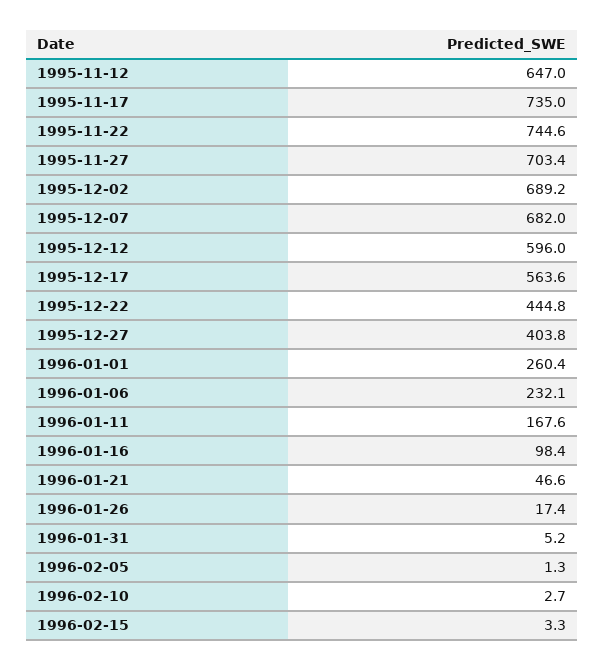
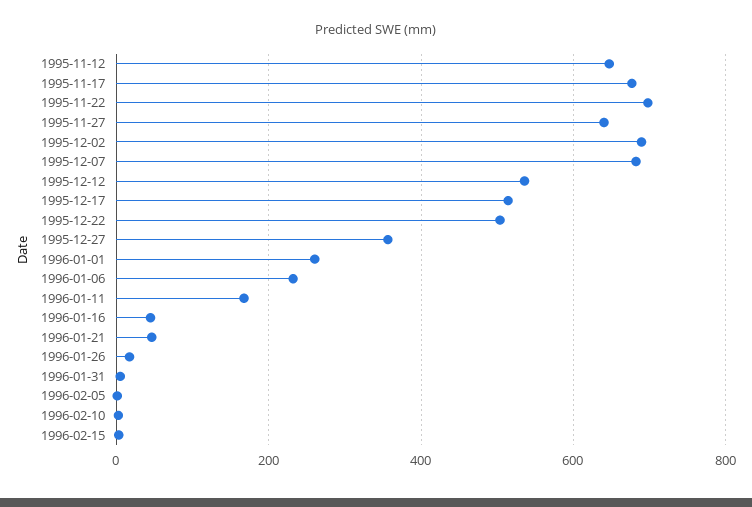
  {
    "1995-11-12": 647,
-   "1995-11-17": 735,
+   "1995-11-17": 680,
-   "1995-11-22": 744.6,
+   "1995-11-22": 700,
-   "1995-11-27": 703.4,
+   "1995-11-27": 640,
    "1995-12-02": 689.2,
    "1995-12-07": 682,
-   "1995-12-12": 596,
+   "1995-12-12": 540,
-   "1995-12-17": 563.6,
+   "1995-12-17": 520,
-   "1995-12-22": 444.8,
+   "1995-12-22": 500,
-   "1995-12-27": 403.8,
+   "1995-12-27": 360,
    "1996-01-01": 260.4,
    "1996-01-06": 232.1,
    "1996-01-11": 167.6,
-   "1996-01-16": 98.4,
+   "1996-01-16": 40,
    "1996-01-21": 46.6,
    "1996-01-26": 17.4,
    "1996-01-31": 5.2,
    "1996-02-05": 1.3,
    "1996-02-10": 2.7,
    "1996-02-15": 3.3
  }

